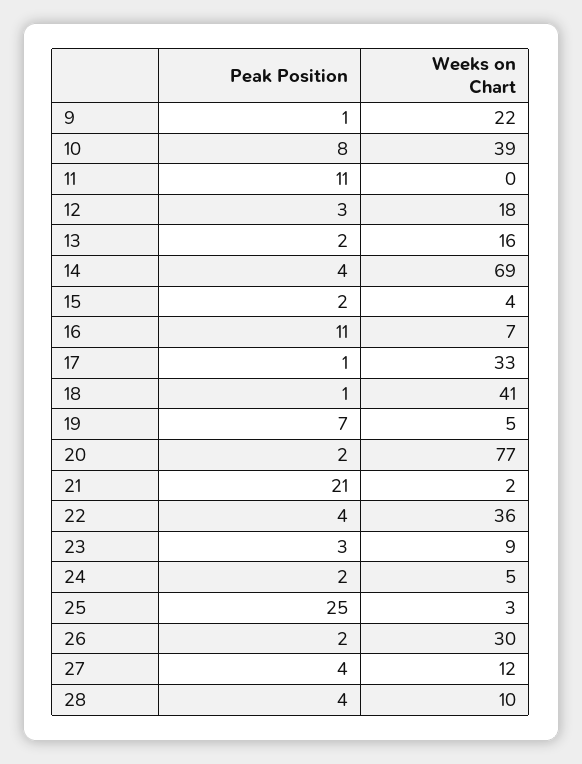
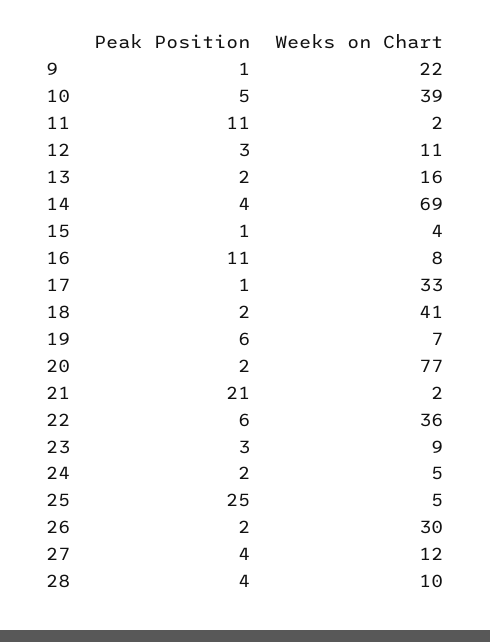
  {
    "Peak Position": {
      "9": 1,
-     "10": 8,
+     "10": 5,
      "11": 11,
      "12": 3,
      "13": 2,
      "14": 4,
-     "15": 2,
+     "15": 1,
      "16": 11,
      "17": 1,
-     "18": 1,
+     "18": 2,
-     "19": 7,
+     "19": 6,
      "20": 2,
      "21": 21,
-     "22": 4,
+     "22": 6,
      "23": 3,
      "24": 2,
      "25": 25,
      "26": 2,
      "27": 4,
      "28": 4
    },
    "Weeks on Chart": {
      "9": 22,
      "10": 39,
-     "11": 0,
+     "11": 2,
-     "12": 18,
+     "12": 11,
      "13": 16,
      "14": 69,
      "15": 4,
-     "16": 7,
+     "16": 8,
      "17": 33,
      "18": 41,
-     "19": 5,
+     "19": 7,
      "20": 77,
      "21": 2,
      "22": 36,
      "23": 9,
      "24": 5,
-     "25": 3,
+     "25": 5,
      "26": 30,
      "27": 12,
      "28": 10
    }
  }

